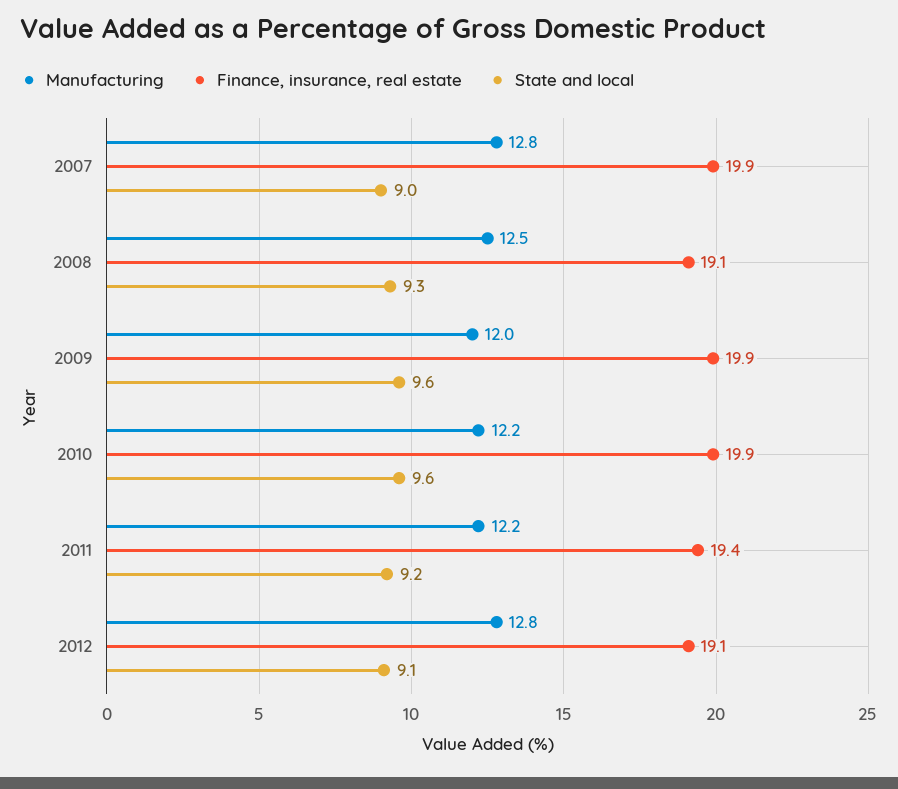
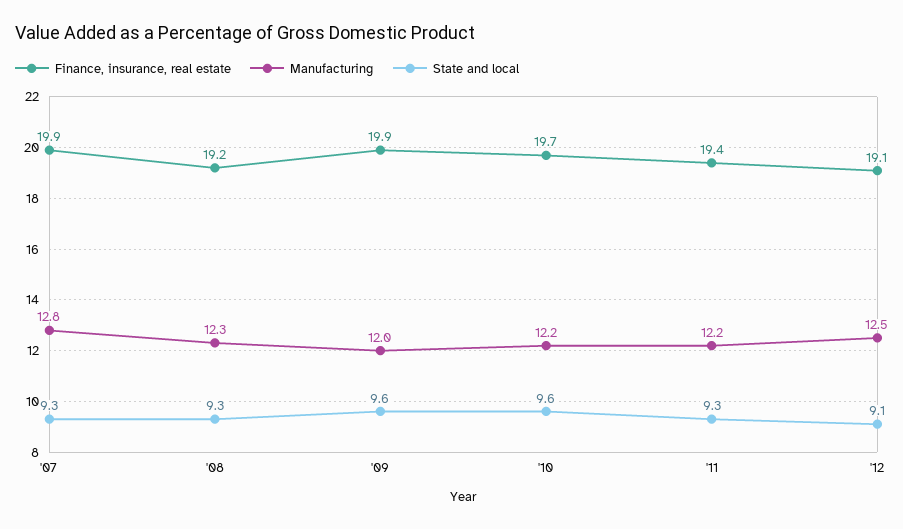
  {
    "Manufacturing": {
      "2007": 12.8,
-     "2008": 12.5,
+     "2008": 12.3,
      "2009": 12,
      "2010": 12.2,
      "2011": 12.2,
-     "2012": 12.8
+     "2012": 12.5
    },
    "Finance, insurance, real estate": {
      "2007": 19.9,
-     "2008": 19.1,
+     "2008": 19.2,
      "2009": 19.9,
-     "2010": 19.9,
+     "2010": 19.7,
      "2011": 19.4,
      "2012": 19.1
    },
    "State and local": {
-     "2007": 9,
+     "2007": 9.3,
      "2008": 9.3,
      "2009": 9.6,
      "2010": 9.6,
-     "2011": 9.2,
+     "2011": 9.3,
      "2012": 9.1
    }
  }

